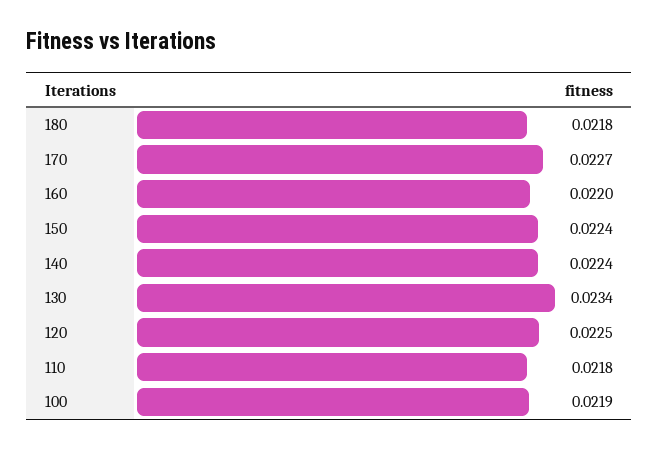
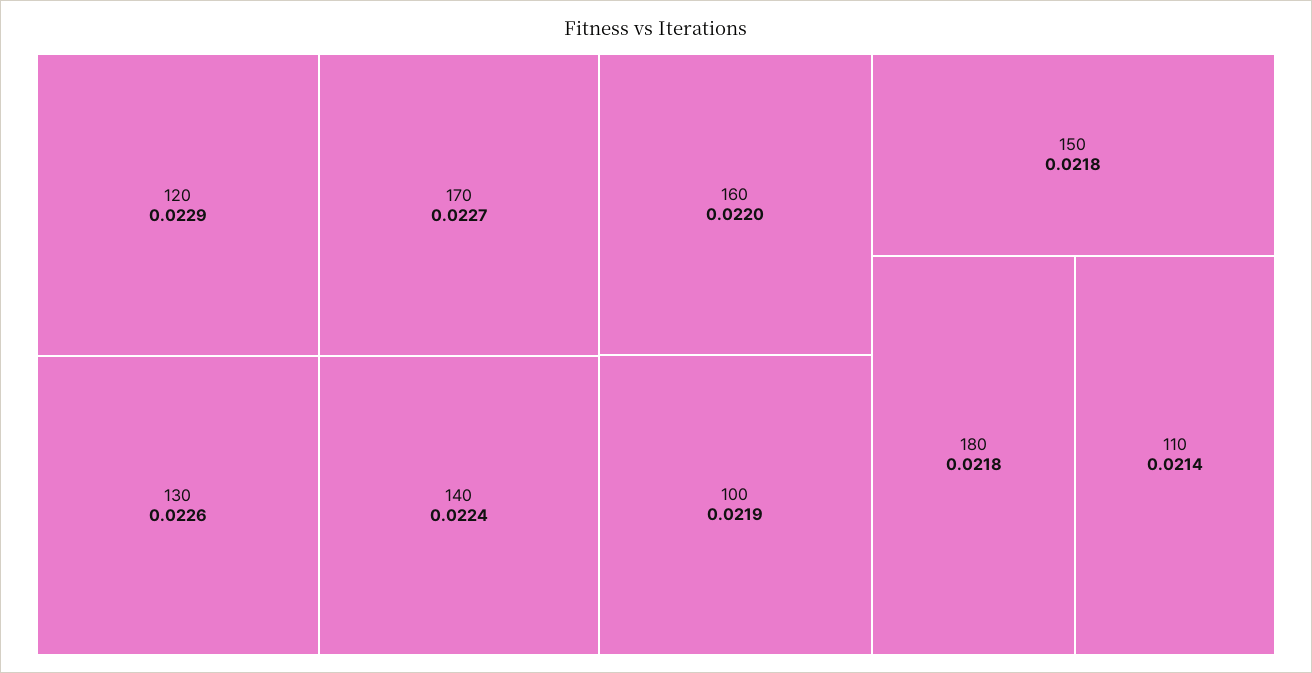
  {
    "180": 0.0218,
    "170": 0.0227,
    "160": 0.022,
-   "150": 0.0224,
+   "150": 0.0218,
    "140": 0.0224,
-   "130": 0.0234,
+   "130": 0.0226,
-   "120": 0.0225,
+   "120": 0.0229,
-   "110": 0.0218,
+   "110": 0.0214,
    "100": 0.0219
  }

